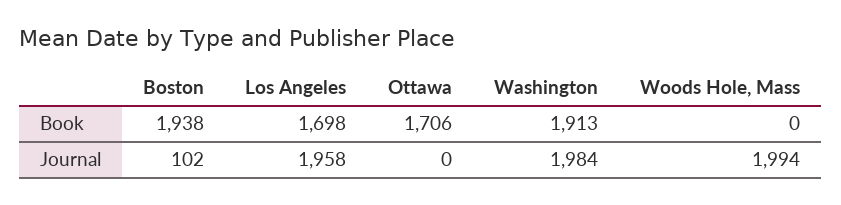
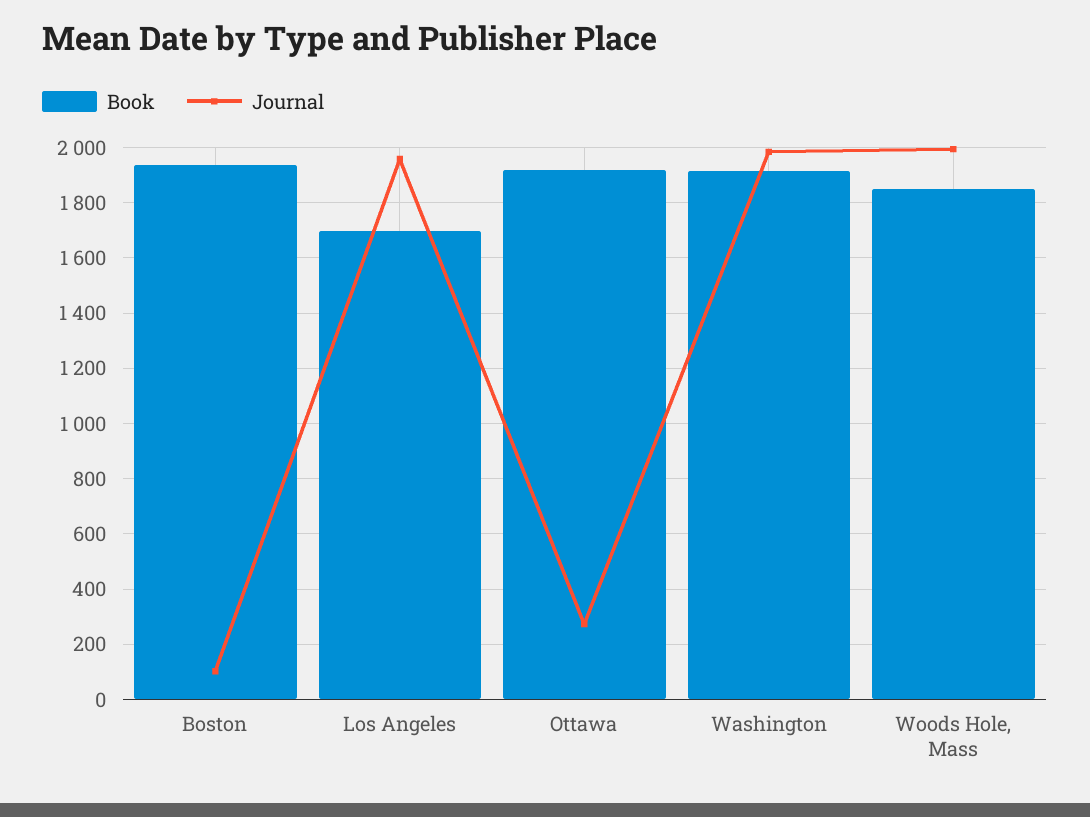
  {
    "Book": {
      "Boston": 1938,
      "Los Angeles": 1698,
-     "Ottawa": 1706,
+     "Ottawa": 1925,
      "Washington": 1913,
-     "Woods Hole, Mass": 0
+     "Woods Hole, Mass": 1850
    },
    "Journal": {
      "Boston": 102,
      "Los Angeles": 1958,
-     "Ottawa": 0,
+     "Ottawa": 275,
      "Washington": 1984,
      "Woods Hole, Mass": 1994
    }
  }

